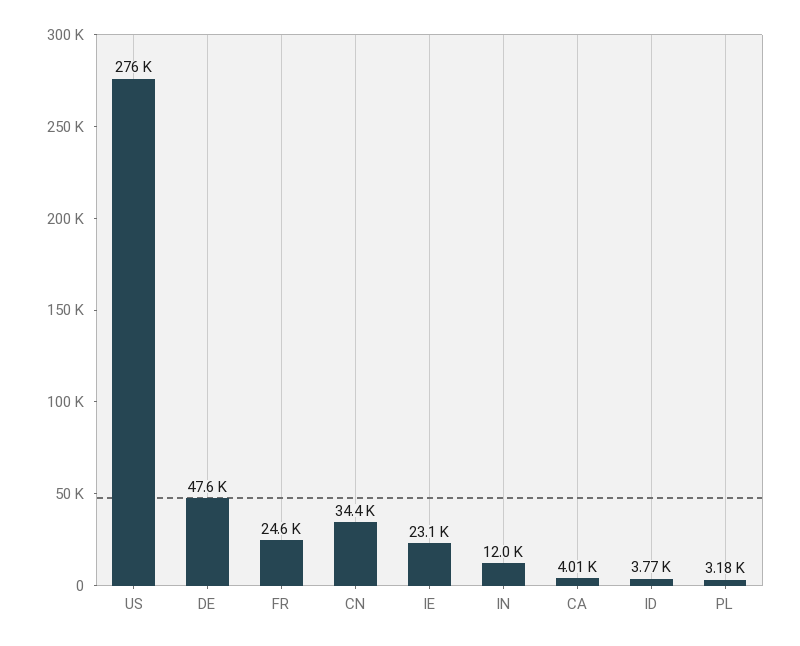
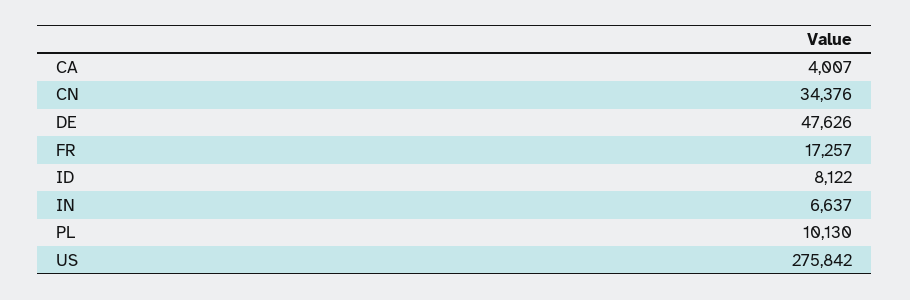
  {
    "US": 275842,
    "DE": 47626,
-   "FR": 24600,
+   "FR": 17257,
    "CN": 34376,
-   "IE": 23100,
-   "IN": 12000,
+   "IN": 6637,
    "CA": 4007,
-   "ID": 3770,
+   "ID": 8122,
-   "PL": 3180
+   "PL": 10130
  }

